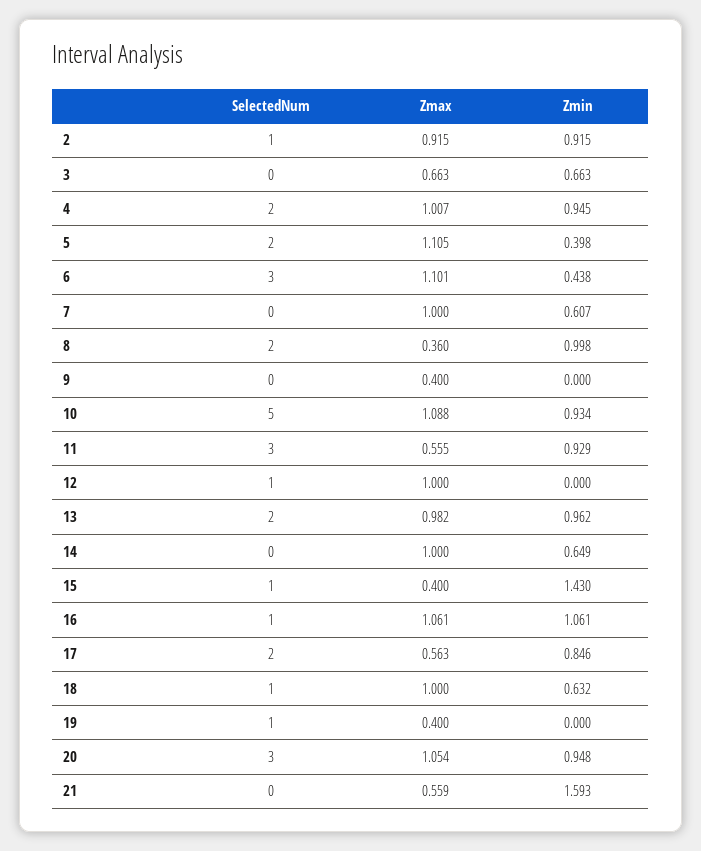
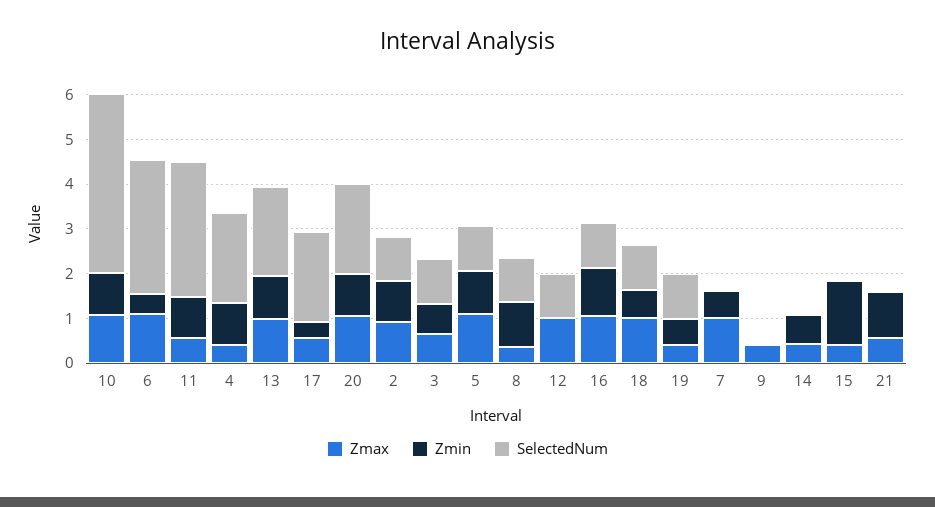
  {
    "SelectedNum": {
      "2": 1,
-     "3": 0,
+     "3": 1,
      "4": 2,
-     "5": 2,
+     "5": 1,
      "6": 3,
      "7": 0,
-     "8": 2,
+     "8": 1,
      "9": 0,
-     "10": 5,
+     "10": 4,
      "11": 3,
      "12": 1,
      "13": 2,
      "14": 0,
-     "15": 1,
+     "15": 0,
      "16": 1,
      "17": 2,
      "18": 1,
      "19": 1,
-     "20": 3,
+     "20": 2,
      "21": 0
    },
    "Zmax": {
      "2": 0.915,
      "3": 0.663,
-     "4": 1.007,
+     "4": 0.4,
      "5": 1.105,
      "6": 1.101,
      "7": 1,
      "8": 0.36,
      "9": 0.4,
      "10": 1.088,
      "11": 0.555,
      "12": 1,
      "13": 0.982,
-     "14": 1,
+     "14": 0.4,
      "15": 0.4,
      "16": 1.061,
      "17": 0.563,
      "18": 1,
      "19": 0.4,
      "20": 1.054,
      "21": 0.559
    },
    "Zmin": {
      "2": 0.915,
      "3": 0.663,
      "4": 0.945,
-     "5": 0.398,
+     "5": 1,
      "6": 0.438,
      "7": 0.607,
      "8": 0.998,
      "9": 0,
      "10": 0.934,
      "11": 0.929,
      "12": 0,
      "13": 0.962,
      "14": 0.649,
      "15": 1.43,
      "16": 1.061,
-     "17": 0.846,
+     "17": 0.4,
      "18": 0.632,
-     "19": 0,
+     "19": 0.6,
      "20": 0.948,
-     "21": 1.593
+     "21": 1
    }
  }

